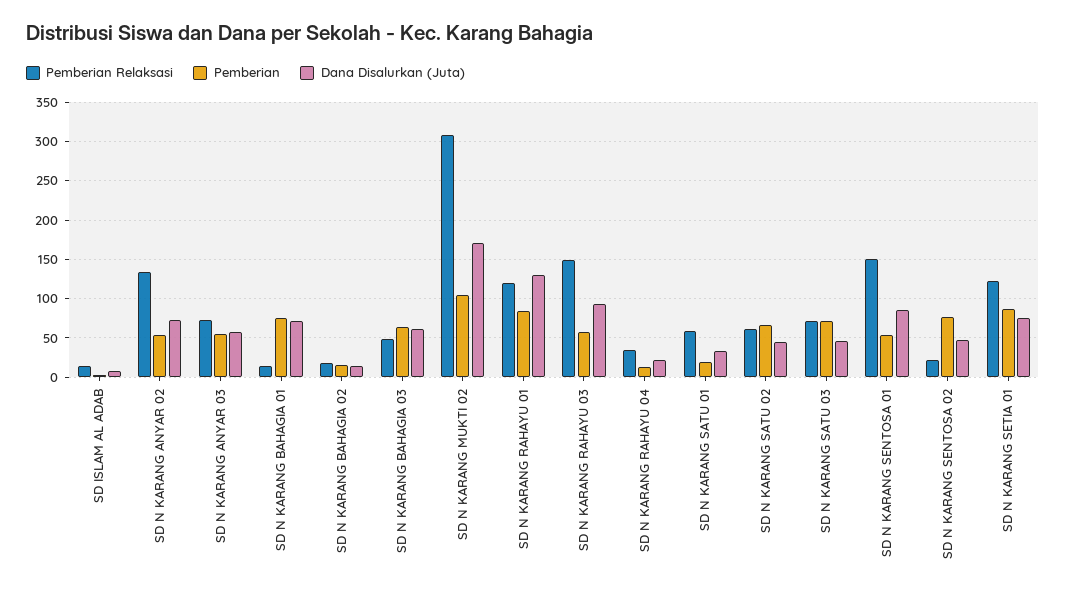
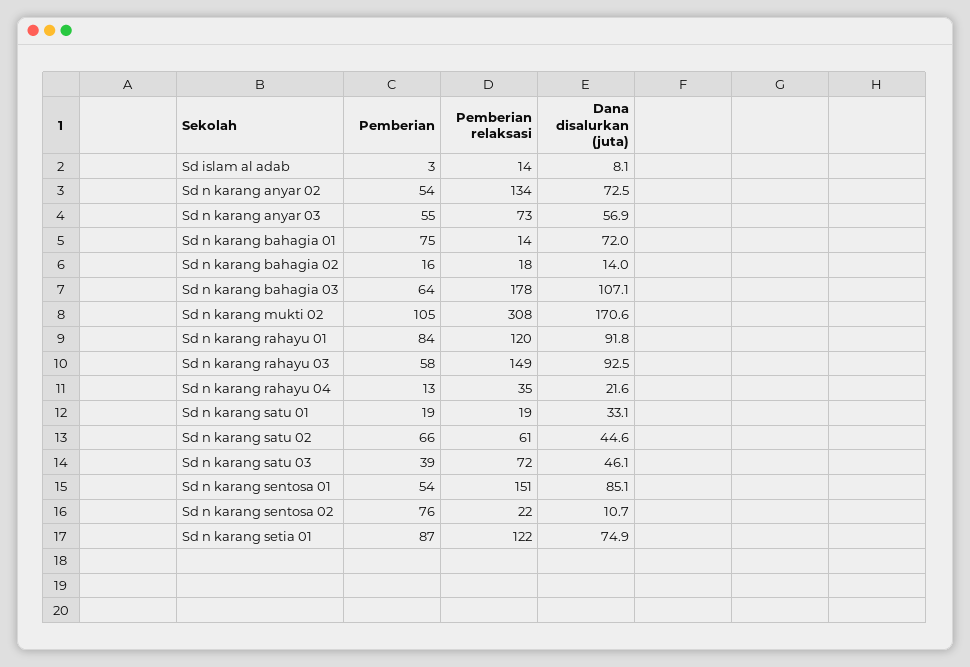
  {
    "Pemberian Relaksasi": {
      "SD ISLAM AL ADAB": 14,
      "SD N KARANG ANYAR 02": 134,
      "SD N KARANG ANYAR 03": 73,
      "SD N KARANG BAHAGIA 01": 14,
      "SD N KARANG BAHAGIA 02": 18,
-     "SD N KARANG BAHAGIA 03": 50,
+     "SD N KARANG BAHAGIA 03": 178,
      "SD N KARANG MUKTI 02": 308,
      "SD N KARANG RAHAYU 01": 120,
      "SD N KARANG RAHAYU 03": 149,
      "SD N KARANG RAHAYU 04": 35,
-     "SD N KARANG SATU 01": 60,
+     "SD N KARANG SATU 01": 19,
      "SD N KARANG SATU 02": 61,
      "SD N KARANG SATU 03": 72,
      "SD N KARANG SENTOSA 01": 151,
      "SD N KARANG SENTOSA 02": 22,
      "SD N KARANG SETIA 01": 122
    },
    "Pemberian": {
      "SD ISLAM AL ADAB": 3,
      "SD N KARANG ANYAR 02": 54,
      "SD N KARANG ANYAR 03": 55,
      "SD N KARANG BAHAGIA 01": 75,
      "SD N KARANG BAHAGIA 02": 16,
      "SD N KARANG BAHAGIA 03": 64,
      "SD N KARANG MUKTI 02": 105,
      "SD N KARANG RAHAYU 01": 84,
      "SD N KARANG RAHAYU 03": 58,
      "SD N KARANG RAHAYU 04": 13,
      "SD N KARANG SATU 01": 19,
      "SD N KARANG SATU 02": 66,
-     "SD N KARANG SATU 03": 70,
+     "SD N KARANG SATU 03": 39,
      "SD N KARANG SENTOSA 01": 54,
      "SD N KARANG SENTOSA 02": 76,
      "SD N KARANG SETIA 01": 87
    },
    "Dana Disalurkan (Juta)": {
      "SD ISLAM AL ADAB": 8.1,
      "SD N KARANG ANYAR 02": 72.5,
      "SD N KARANG ANYAR 03": 56.9,
      "SD N KARANG BAHAGIA 01": 72,
      "SD N KARANG BAHAGIA 02": 14,
-     "SD N KARANG BAHAGIA 03": 60,
+     "SD N KARANG BAHAGIA 03": 107.1,
      "SD N KARANG MUKTI 02": 170.6,
-     "SD N KARANG RAHAYU 01": 130,
+     "SD N KARANG RAHAYU 01": 91.8,
      "SD N KARANG RAHAYU 03": 92.5,
      "SD N KARANG RAHAYU 04": 21.6,
      "SD N KARANG SATU 01": 33.1,
      "SD N KARANG SATU 02": 44.6,
      "SD N KARANG SATU 03": 46.1,
      "SD N KARANG SENTOSA 01": 85.1,
-     "SD N KARANG SENTOSA 02": 50,
+     "SD N KARANG SENTOSA 02": 10.7,
      "SD N KARANG SETIA 01": 74.9
    }
  }

